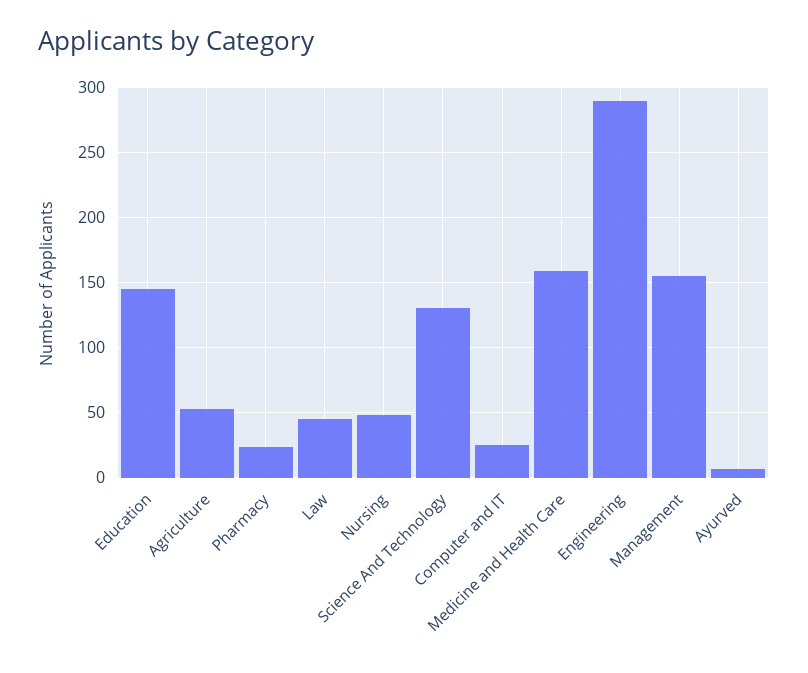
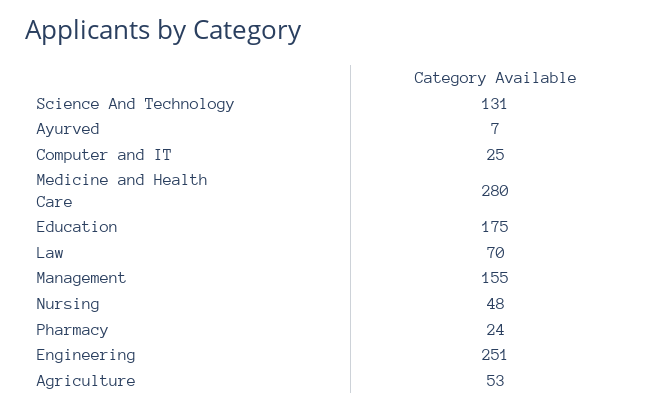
  {
-   "Education": 145,
+   "Education": 175,
    "Agriculture": 53,
    "Pharmacy": 24,
-   "Law": 45,
+   "Law": 70,
    "Nursing": 48,
    "Science And Technology": 131,
    "Computer and IT": 25,
-   "Medicine and Health Care": 160,
+   "Medicine and Health Care": 280,
-   "Engineering": 290,
+   "Engineering": 251,
    "Management": 155,
    "Ayurved": 7
  }

